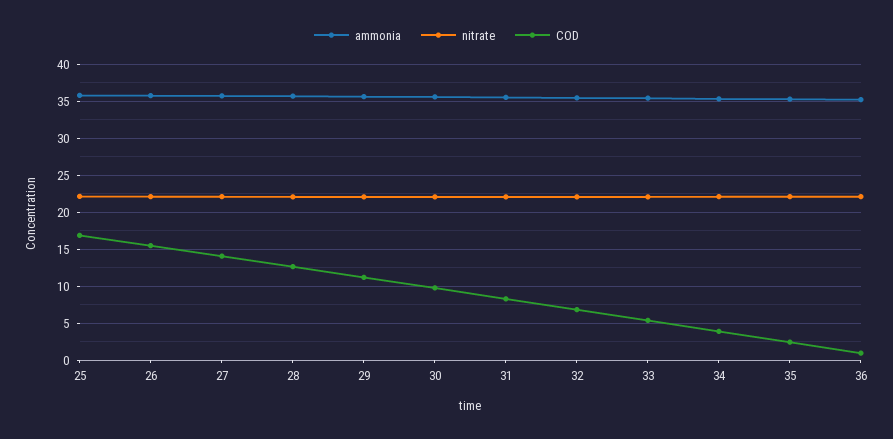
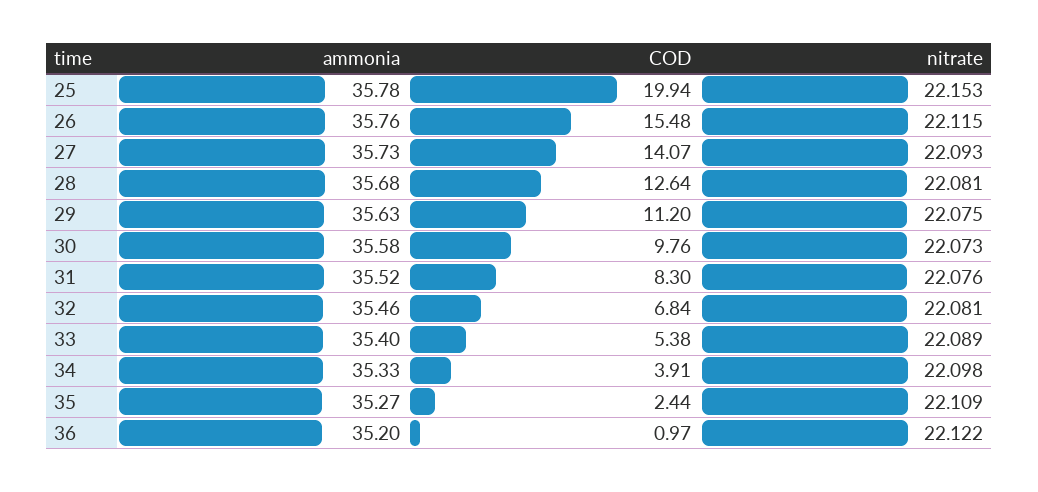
  {
    "ammonia": {
      "25": 35.78,
      "26": 35.76,
      "27": 35.73,
      "28": 35.68,
      "29": 35.63,
      "30": 35.58,
      "31": 35.52,
      "32": 35.46,
      "33": 35.4,
      "34": 35.33,
      "35": 35.27,
      "36": 35.2
    },
    "nitrate": {
      "25": 22.153,
      "26": 22.115,
      "27": 22.093,
      "28": 22.081,
      "29": 22.075,
      "30": 22.073,
      "31": 22.076,
      "32": 22.081,
      "33": 22.089,
      "34": 22.098,
      "35": 22.109,
      "36": 22.122
    },
    "COD": {
-     "25": 17,
+     "25": 19.94,
      "26": 15.48,
      "27": 14.07,
      "28": 12.64,
      "29": 11.2,
      "30": 9.76,
      "31": 8.3,
      "32": 6.84,
      "33": 5.38,
      "34": 3.91,
      "35": 2.44,
      "36": 0.97
    }
  }

